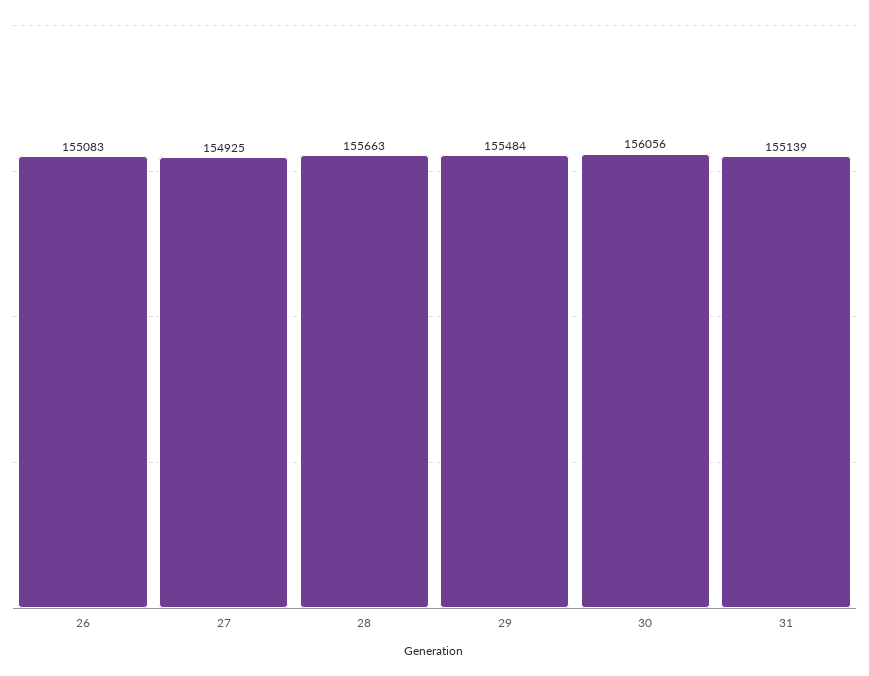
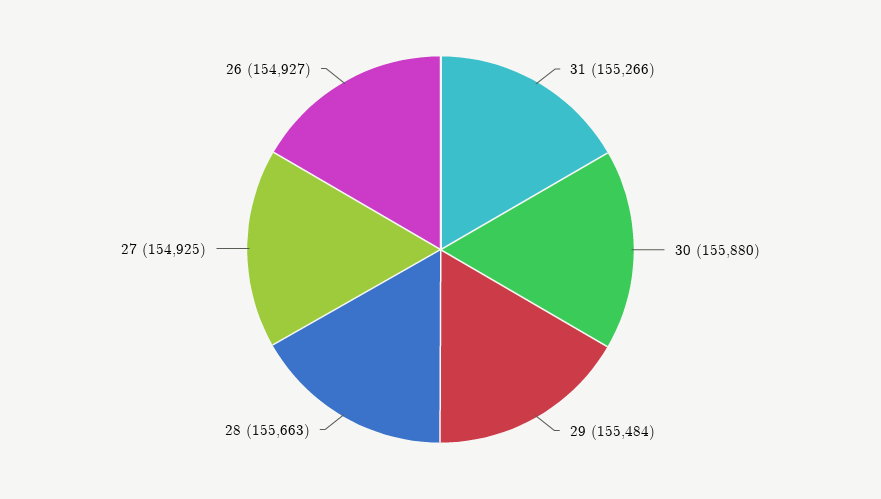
  {
-   "26": 155083,
+   "26": 154927,
    "27": 154925,
    "28": 155663,
    "29": 155484,
-   "30": 156056,
+   "30": 155880,
-   "31": 155139
+   "31": 155266
  }

